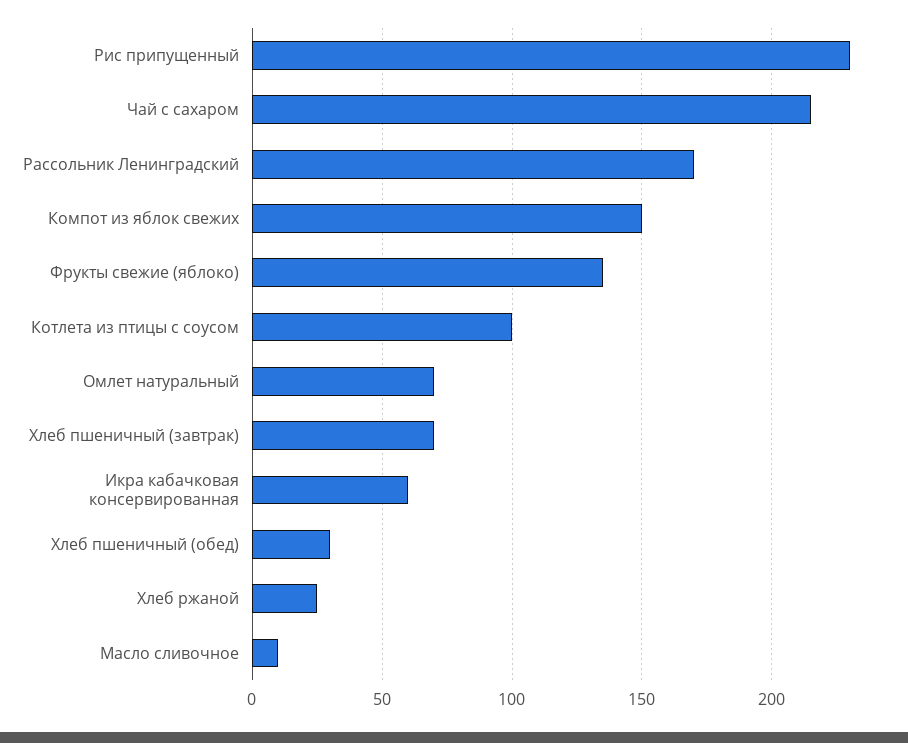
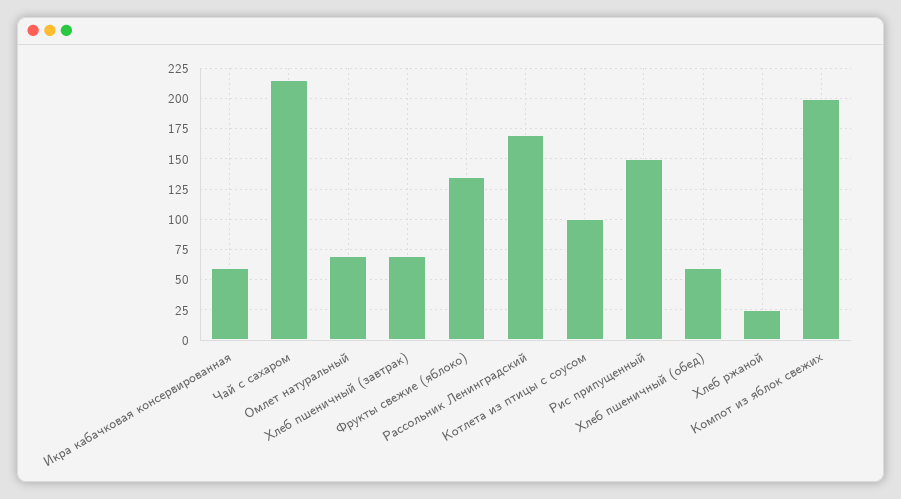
  {
-   "Рис припущенный": 230,
+   "Рис припущенный": 150,
    "Чай с сахаром": 215,
    "Рассольник Ленинградский": 170,
-   "Компот из яблок свежих": 150,
+   "Компот из яблок свежих": 200,
    "Фрукты свежие (яблоко)": 135,
    "Котлета из птицы с соусом": 100,
    "Омлет натуральный": 70,
    "Хлеб пшеничный (завтрак)": 70,
    "Икра кабачковая консервированная": 60,
-   "Хлеб пшеничный (обед)": 30,
+   "Хлеб пшеничный (обед)": 60,
-   "Хлеб ржаной": 25,
+   "Хлеб ржаной": 25
-   "Масло сливочное": 10
  }

